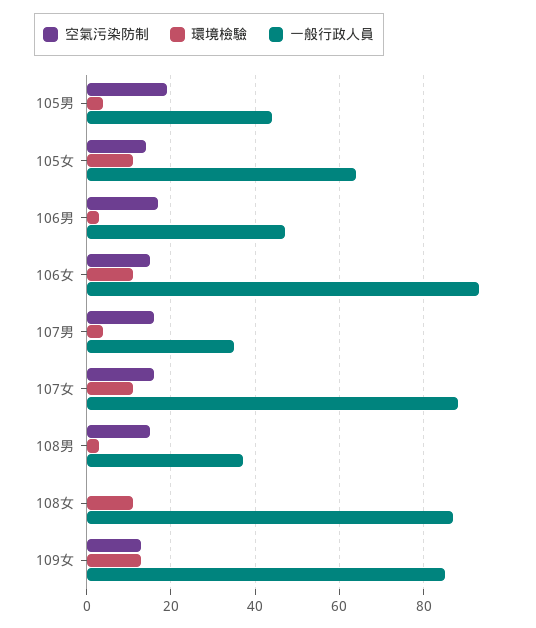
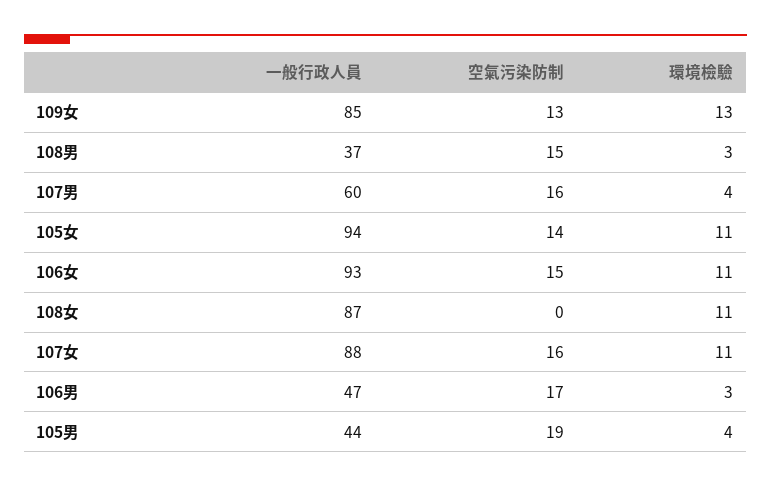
  {
    "空氣污染防制": {
      "105男": 19,
      "105女": 14,
      "106男": 17,
      "106女": 15,
      "107男": 16,
      "107女": 16,
      "108男": 15,
      "108女": 0,
      "109女": 13
    },
    "環境檢驗": {
      "105男": 4,
      "105女": 11,
      "106男": 3,
      "106女": 11,
      "107男": 4,
      "107女": 11,
      "108男": 3,
      "108女": 11,
      "109女": 13
    },
    "一般行政人員": {
      "105男": 44,
-     "105女": 65,
+     "105女": 94,
      "106男": 47,
      "106女": 93,
-     "107男": 35,
+     "107男": 60,
      "107女": 88,
      "108男": 37,
      "108女": 87,
      "109女": 85
    }
  }

